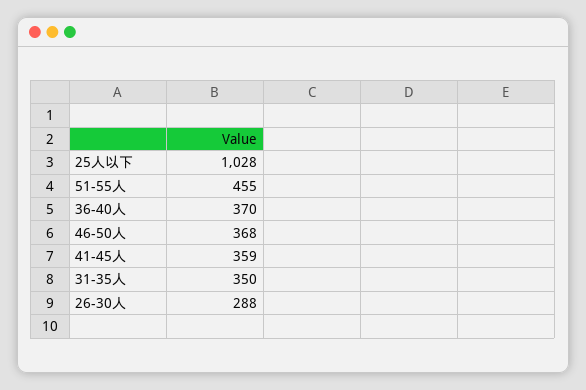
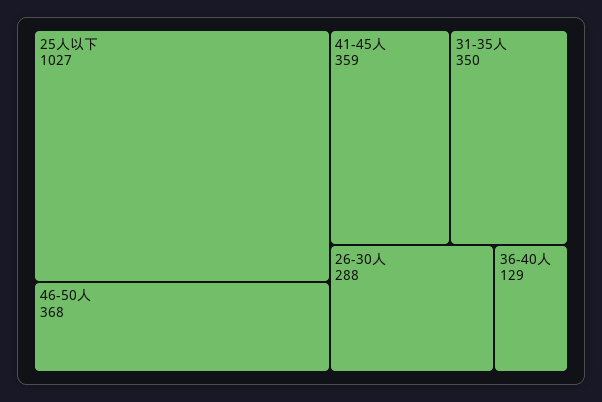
  {
-   "25人以下": 1028,
+   "25人以下": 1027,
-   "51-55人": 455,
-   "36-40人": 370,
+   "36-40人": 129,
    "46-50人": 368,
    "41-45人": 359,
    "31-35人": 350,
    "26-30人": 288
  }

